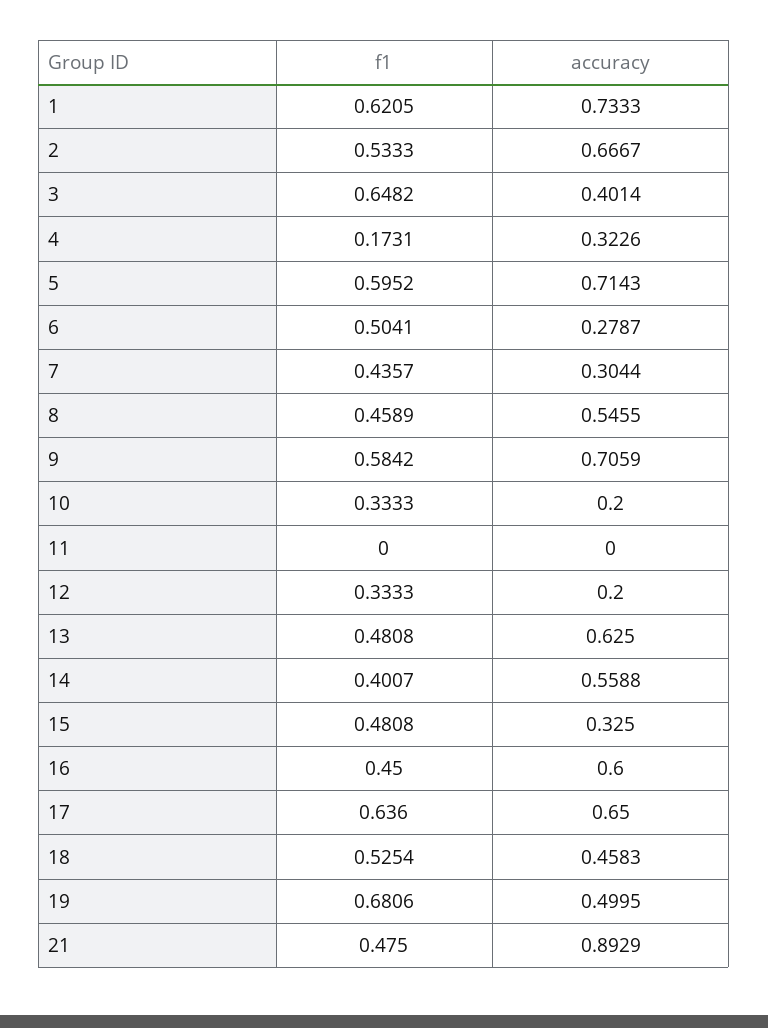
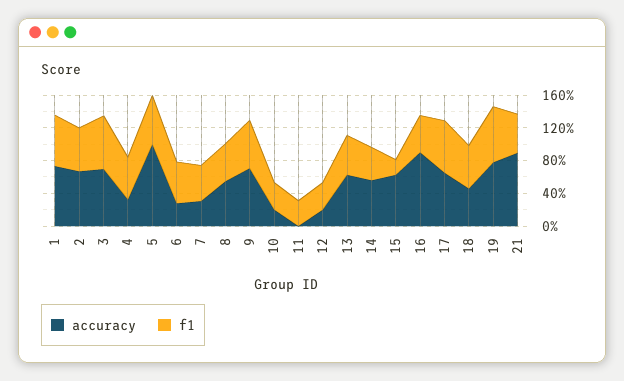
  {
    "f1": {
      "1": 0.6205,
      "2": 0.5333,
      "3": 0.6482,
-     "4": 0.1731,
+     "4": 0.5,
      "5": 0.5952,
      "6": 0.5041,
      "7": 0.4357,
      "8": 0.4589,
      "9": 0.5842,
      "10": 0.3333,
-     "11": 0,
+     "11": 0.3,
      "12": 0.3333,
      "13": 0.4808,
      "14": 0.4007,
-     "15": 0.4808,
+     "15": 0.2,
      "16": 0.45,
      "17": 0.636,
      "18": 0.5254,
      "19": 0.6806,
      "21": 0.475
    },
    "accuracy": {
      "1": 0.7333,
      "2": 0.6667,
-     "3": 0.4014,
+     "3": 0.7,
      "4": 0.3226,
-     "5": 0.7143,
+     "5": 1,
      "6": 0.2787,
      "7": 0.3044,
      "8": 0.5455,
      "9": 0.7059,
      "10": 0.2,
      "11": 0,
      "12": 0.2,
      "13": 0.625,
      "14": 0.5588,
-     "15": 0.325,
+     "15": 0.6,
-     "16": 0.6,
+     "16": 0.9,
      "17": 0.65,
      "18": 0.4583,
-     "19": 0.4995,
+     "19": 0.8,
      "21": 0.8929
    }
  }

